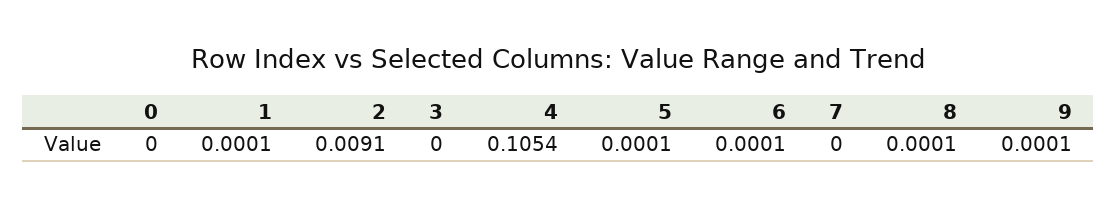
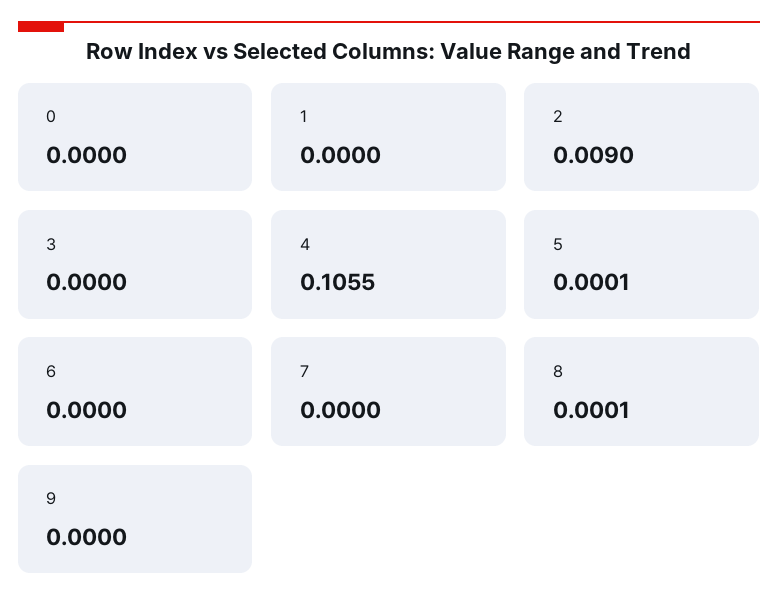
  {
    "0": 0,
-   "1": 0.0001,
+   "1": 0,
-   "2": 0.0091,
+   "2": 0.009,
    "3": 0,
-   "4": 0.1054,
+   "4": 0.1055,
    "5": 0.0001,
-   "6": 0.0001,
+   "6": 0,
    "7": 0,
    "8": 0.0001,
-   "9": 0.0001
+   "9": 0
  }

